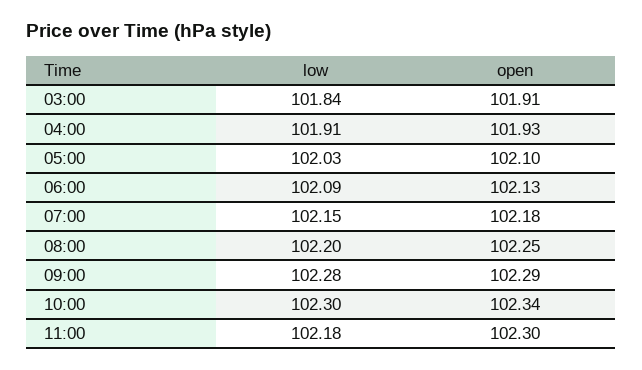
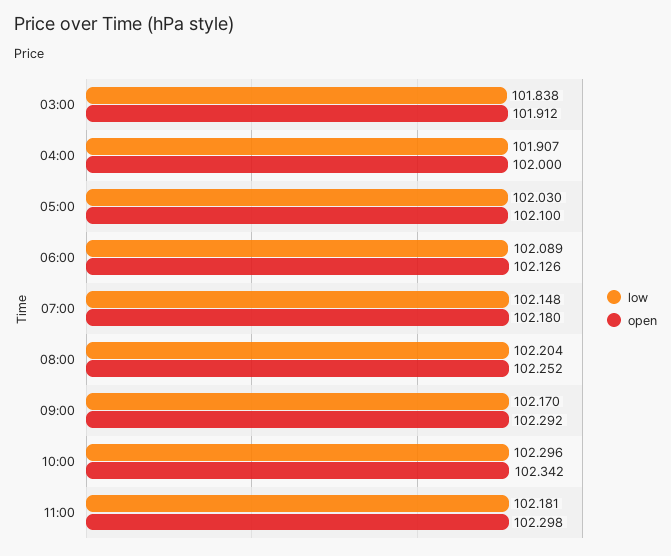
  {
    "low": {
      "03:00": 101.838,
      "04:00": 101.907,
      "05:00": 102.03,
      "06:00": 102.089,
      "07:00": 102.148,
      "08:00": 102.204,
-     "09:00": 102.28,
+     "09:00": 102.17,
      "10:00": 102.296,
      "11:00": 102.181
    },
    "open": {
      "03:00": 101.912,
-     "04:00": 101.93,
+     "04:00": 102,
      "05:00": 102.1,
      "06:00": 102.126,
      "07:00": 102.18,
      "08:00": 102.252,
      "09:00": 102.292,
      "10:00": 102.342,
      "11:00": 102.298
    }
  }

